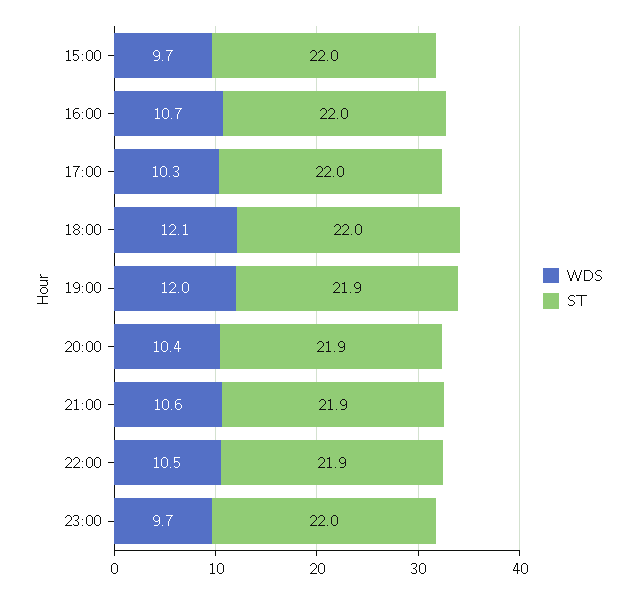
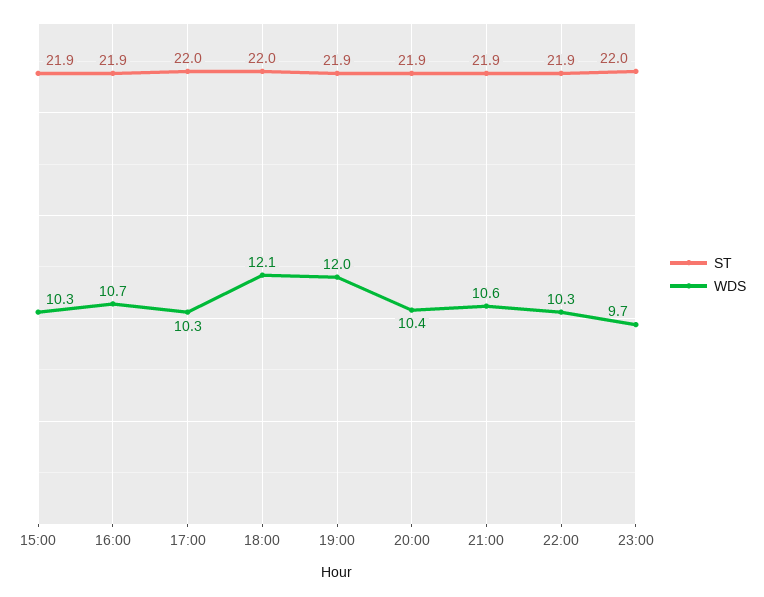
  {
    "WDS": {
-     "15:00": 9.7,
+     "15:00": 10.3,
      "16:00": 10.7,
      "17:00": 10.3,
      "18:00": 12.1,
      "19:00": 12,
      "20:00": 10.4,
      "21:00": 10.6,
-     "22:00": 10.5,
+     "22:00": 10.3,
      "23:00": 9.7
    },
    "ST": {
-     "15:00": 22,
+     "15:00": 21.9,
-     "16:00": 22,
+     "16:00": 21.9,
      "17:00": 22,
      "18:00": 22,
      "19:00": 21.9,
      "20:00": 21.9,
      "21:00": 21.9,
      "22:00": 21.9,
      "23:00": 22
    }
  }

